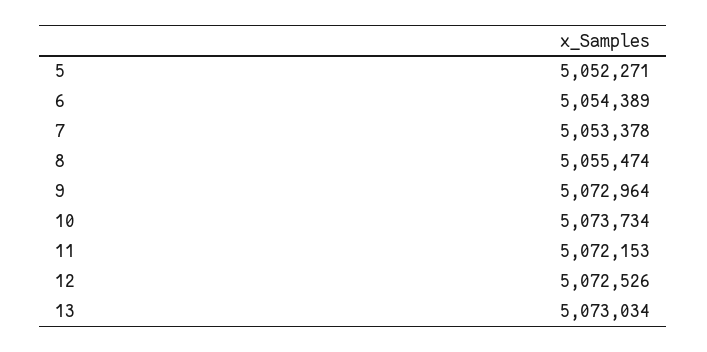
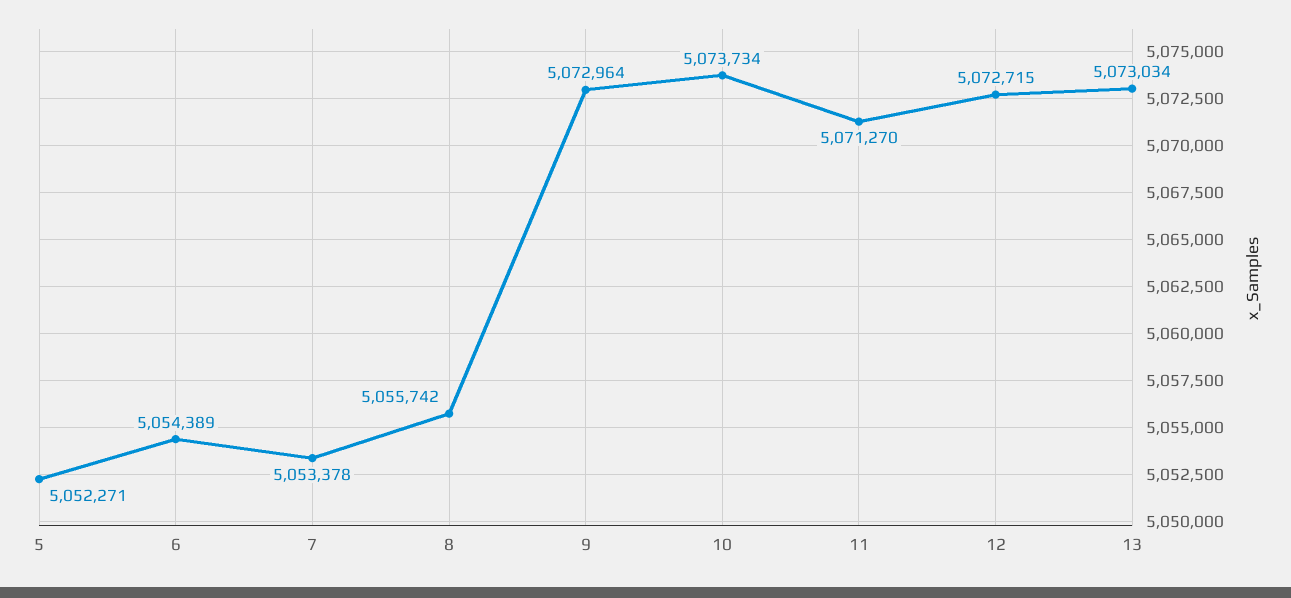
  {
    "5": 5052271,
    "6": 5054389,
    "7": 5053378,
-   "8": 5055474,
+   "8": 5055742,
    "9": 5072964,
    "10": 5073734,
-   "11": 5072153,
+   "11": 5071270,
-   "12": 5072526,
+   "12": 5072715,
    "13": 5073034
  }

